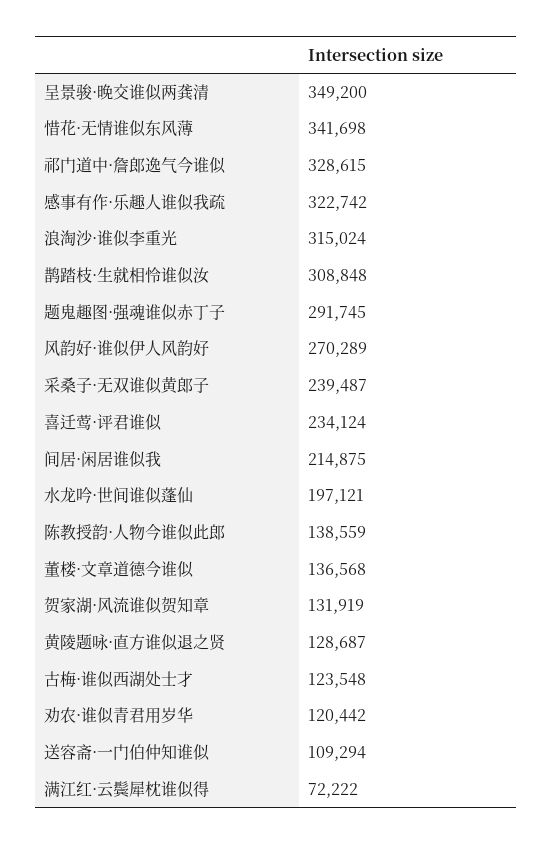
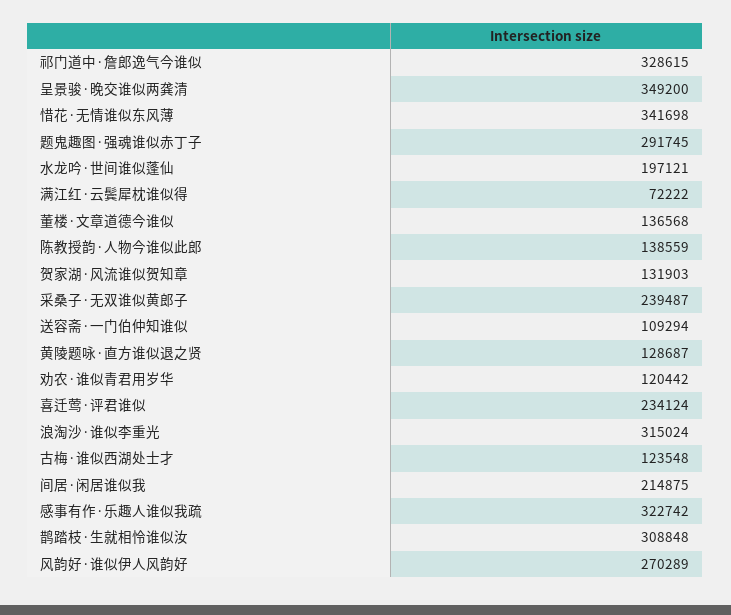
  {
    "呈景骏·晚交谁似两龚清": 349200,
    "惜花·无情谁似东风薄": 341698,
    "祁门道中·詹郎逸气今谁似": 328615,
    "感事有作·乐趣人谁似我疏": 322742,
    "浪淘沙·谁似李重光": 315024,
    "鹊踏枝·生就相怜谁似汝": 308848,
    "题鬼趣图·强魂谁似赤丁子": 291745,
    "风韵好·谁似伊人风韵好": 270289,
    "采桑子·无双谁似黄郎子": 239487,
    "喜迁莺·评君谁似": 234124,
    "间居·闲居谁似我": 214875,
    "水龙吟·世间谁似蓬仙": 197121,
    "陈教授韵·人物今谁似此郎": 138559,
    "董楼·文章道德今谁似": 136568,
-   "贺家湖·风流谁似贺知章": 131919,
+   "贺家湖·风流谁似贺知章": 131903,
    "黄陵题咏·直方谁似退之贤": 128687,
    "古梅·谁似西湖处士才": 123548,
    "劝农·谁似青君用岁华": 120442,
    "送容斋·一门伯仲知谁似": 109294,
    "满江红·云鬓犀枕谁似得": 72222
  }

